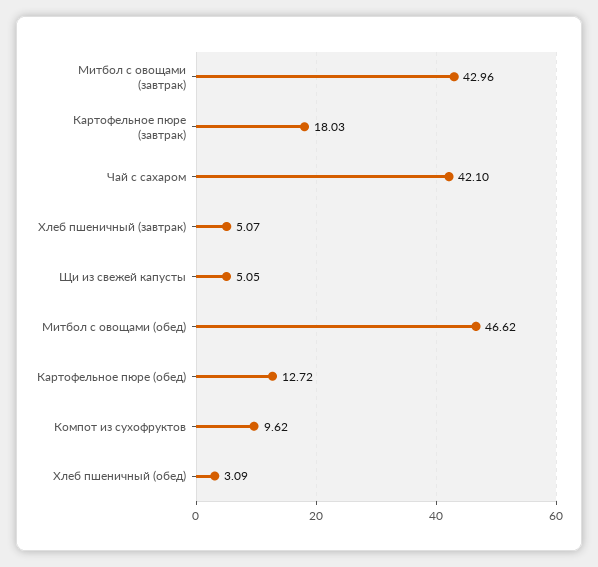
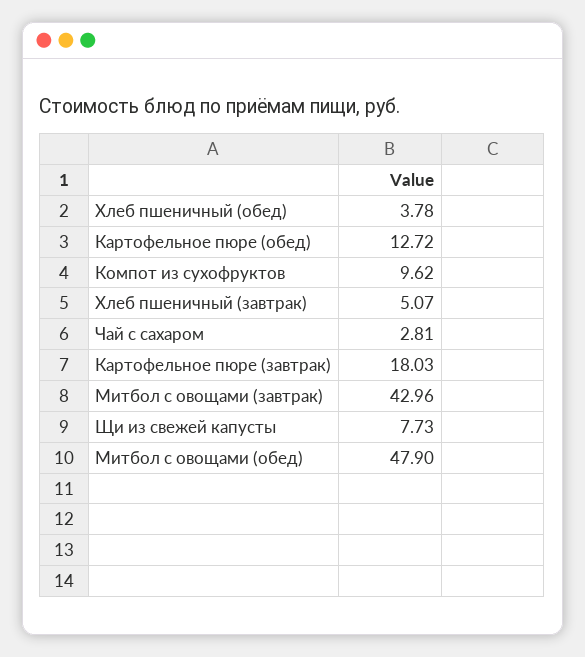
  {
    "Митбол с овощами (завтрак)": 42.96,
    "Картофельное пюре (завтрак)": 18.03,
-   "Чай с сахаром": 42.1,
+   "Чай с сахаром": 2.81,
    "Хлеб пшеничный (завтрак)": 5.07,
-   "Щи из свежей капусты": 5.05,
+   "Щи из свежей капусты": 7.73,
-   "Митбол с овощами (обед)": 46.62,
+   "Митбол с овощами (обед)": 47.9,
    "Картофельное пюре (обед)": 12.72,
    "Компот из сухофруктов": 9.62,
-   "Хлеб пшеничный (обед)": 3.09
+   "Хлеб пшеничный (обед)": 3.78
  }

